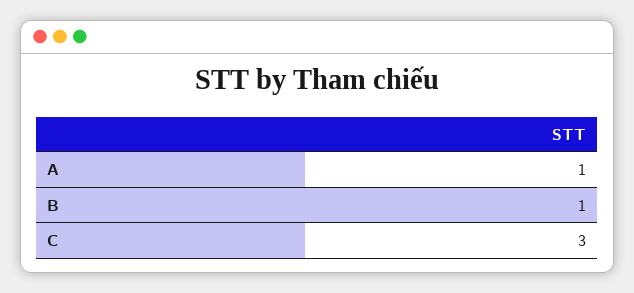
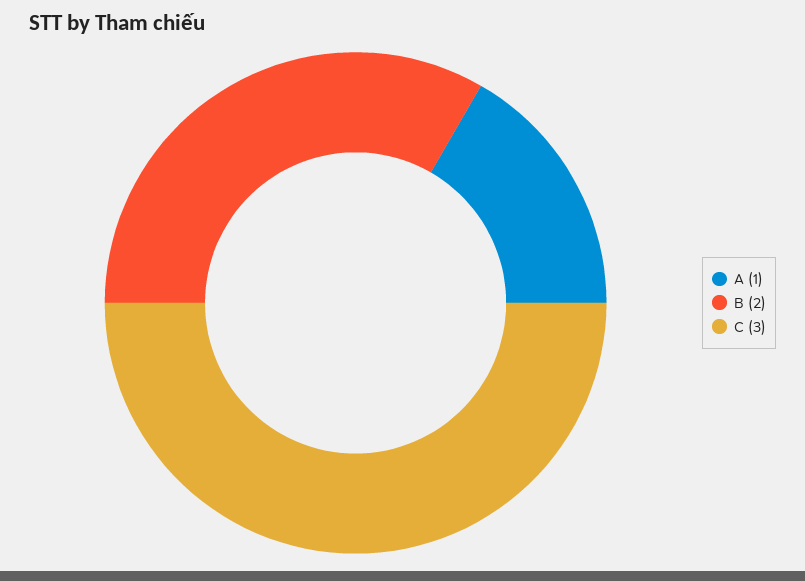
  {
    "A": 1,
-   "B": 1,
+   "B": 2,
    "C": 3
  }

